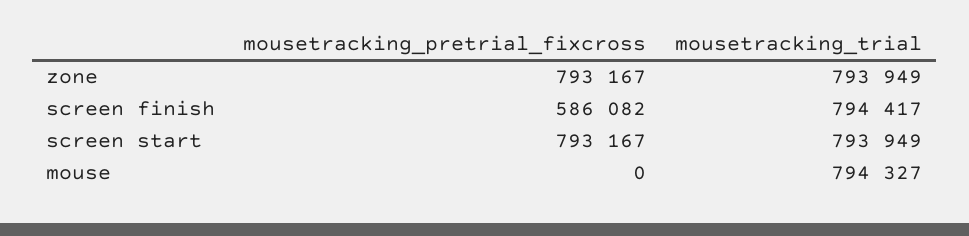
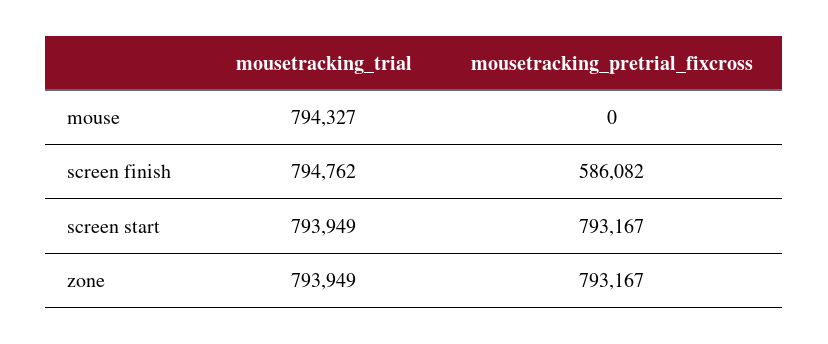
  {
    "mousetracking_pretrial_fixcross": {
      "zone": 793167,
      "screen finish": 586082,
      "screen start": 793167,
      "mouse": 0
    },
    "mousetracking_trial": {
      "zone": 793949,
-     "screen finish": 794417,
+     "screen finish": 794762,
      "screen start": 793949,
      "mouse": 794327
    }
  }

